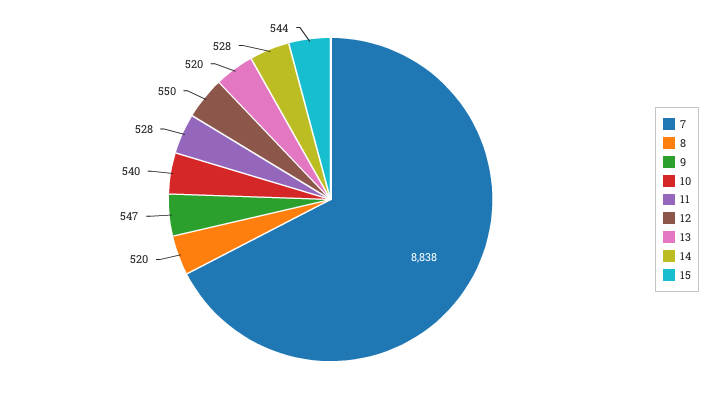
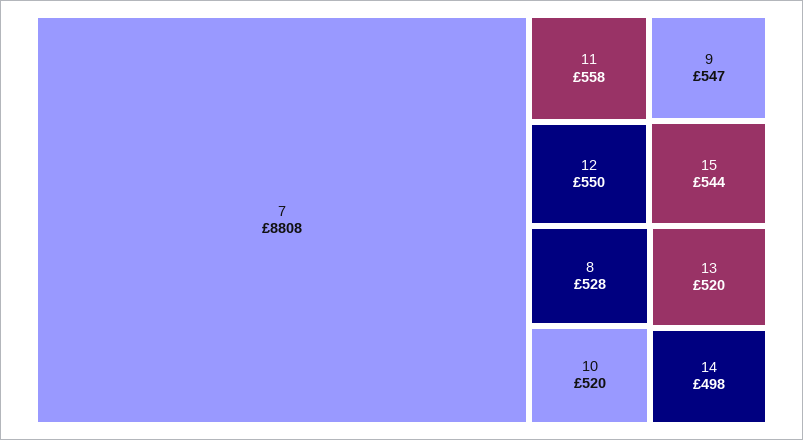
  {
-   "7": 8838,
+   "7": 8808,
-   "8": 520,
+   "8": 528,
    "9": 547,
-   "10": 540,
+   "10": 520,
-   "11": 528,
+   "11": 558,
    "12": 550,
    "13": 520,
-   "14": 528,
+   "14": 498,
    "15": 544
  }

